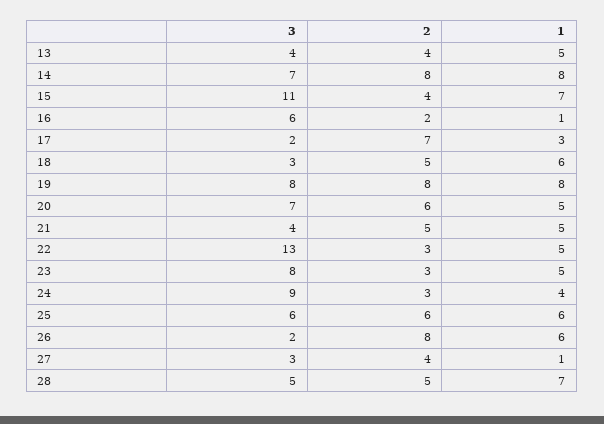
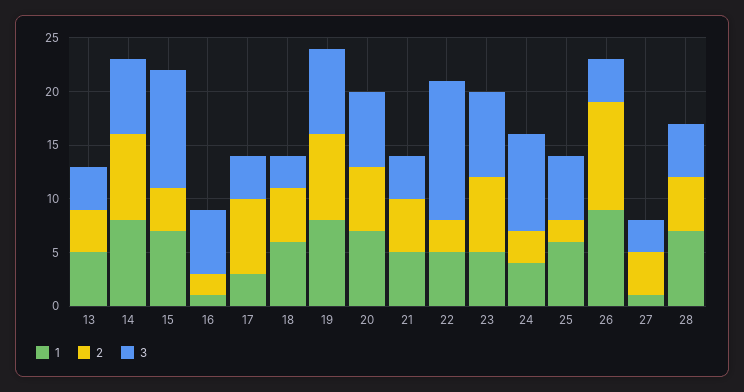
  {
    "3": {
      "13": 4,
      "14": 7,
      "15": 11,
      "16": 6,
-     "17": 2,
+     "17": 4,
      "18": 3,
      "19": 8,
      "20": 7,
      "21": 4,
      "22": 13,
      "23": 8,
      "24": 9,
      "25": 6,
-     "26": 2,
+     "26": 4,
      "27": 3,
      "28": 5
    },
    "2": {
      "13": 4,
      "14": 8,
      "15": 4,
      "16": 2,
      "17": 7,
      "18": 5,
      "19": 8,
      "20": 6,
      "21": 5,
      "22": 3,
-     "23": 3,
+     "23": 7,
      "24": 3,
-     "25": 6,
+     "25": 2,
-     "26": 8,
+     "26": 10,
      "27": 4,
      "28": 5
    },
    "1": {
      "13": 5,
      "14": 8,
      "15": 7,
      "16": 1,
      "17": 3,
      "18": 6,
      "19": 8,
-     "20": 5,
+     "20": 7,
      "21": 5,
      "22": 5,
      "23": 5,
      "24": 4,
      "25": 6,
-     "26": 6,
+     "26": 9,
      "27": 1,
      "28": 7
    }
  }

